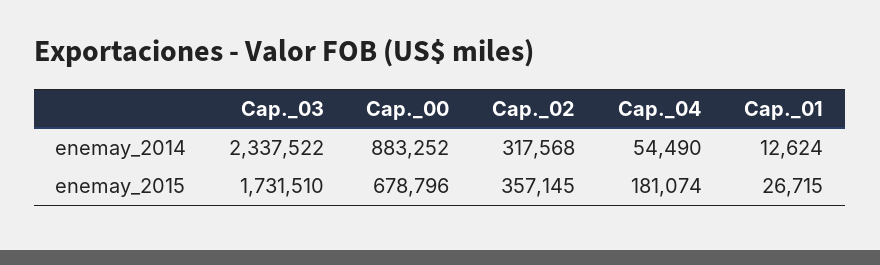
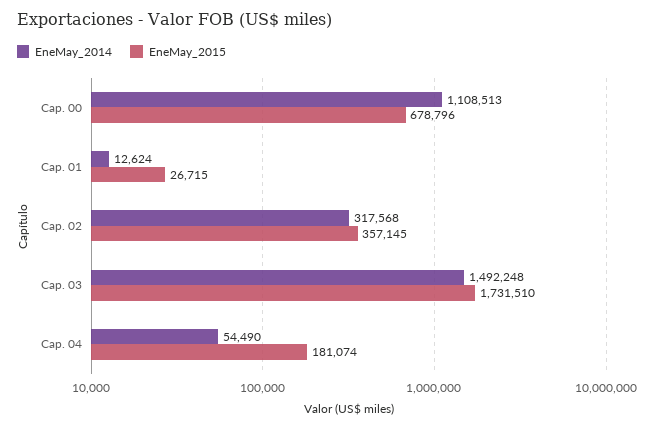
  {
    "enemay_2014": {
-     "Cap._03": 2337522,
+     "Cap._03": 1492248,
-     "Cap._00": 883252,
+     "Cap._00": 1108513,
      "Cap._02": 317568,
      "Cap._04": 54490,
      "Cap._01": 12624
    },
    "enemay_2015": {
      "Cap._03": 1731510,
      "Cap._00": 678796,
      "Cap._02": 357145,
      "Cap._04": 181074,
      "Cap._01": 26715
    }
  }

